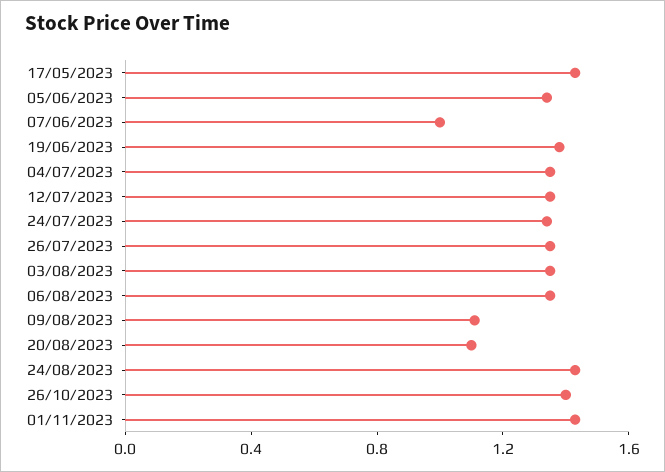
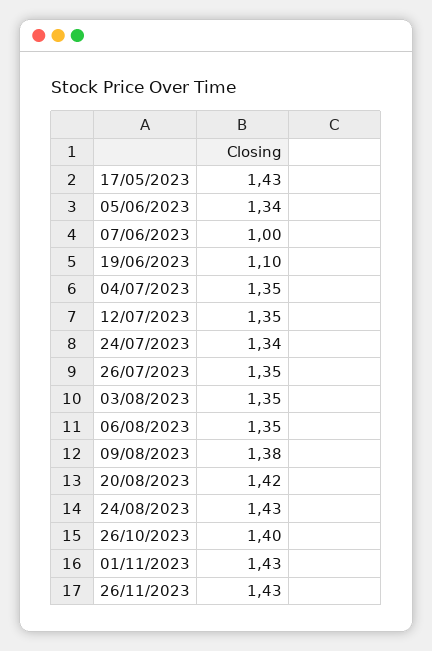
  {
    "17/05/2023": 1.43,
    "05/06/2023": 1.34,
    "07/06/2023": 1,
-   "19/06/2023": 1.4,
+   "19/06/2023": 1.1,
    "04/07/2023": 1.35,
    "12/07/2023": 1.35,
    "24/07/2023": 1.34,
    "26/07/2023": 1.35,
    "03/08/2023": 1.35,
    "06/08/2023": 1.35,
-   "09/08/2023": 1.1,
+   "09/08/2023": 1.38,
-   "20/08/2023": 1.1,
+   "20/08/2023": 1.42,
    "24/08/2023": 1.43,
    "26/10/2023": 1.4,
-   "01/11/2023": 1.43
+   "01/11/2023": 1.43,
+   "26/11/2023": 1.43
  }

